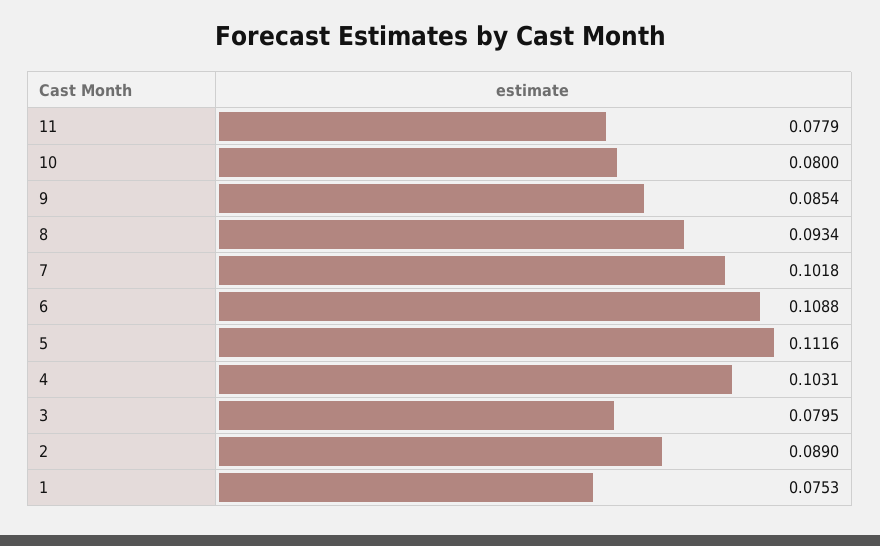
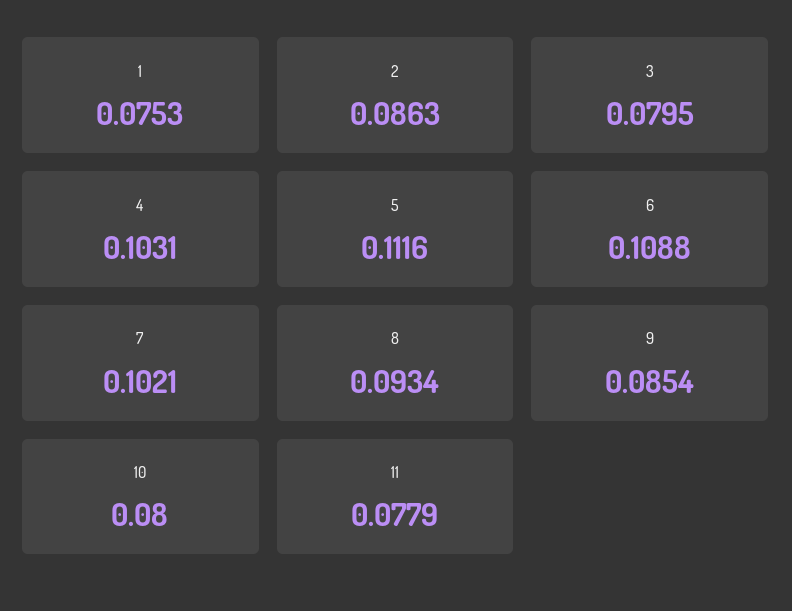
  {
    "11": 0.0779,
    "10": 0.08,
    "9": 0.0854,
    "8": 0.0934,
-   "7": 0.1018,
+   "7": 0.1021,
    "6": 0.1088,
    "5": 0.1116,
    "4": 0.1031,
    "3": 0.0795,
-   "2": 0.089,
+   "2": 0.0863,
    "1": 0.0753
  }

